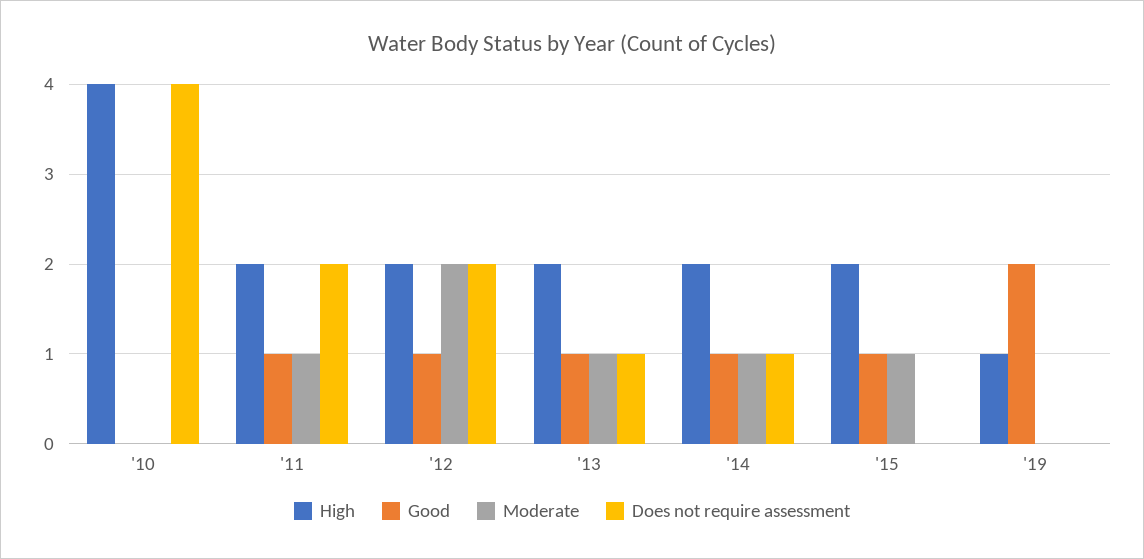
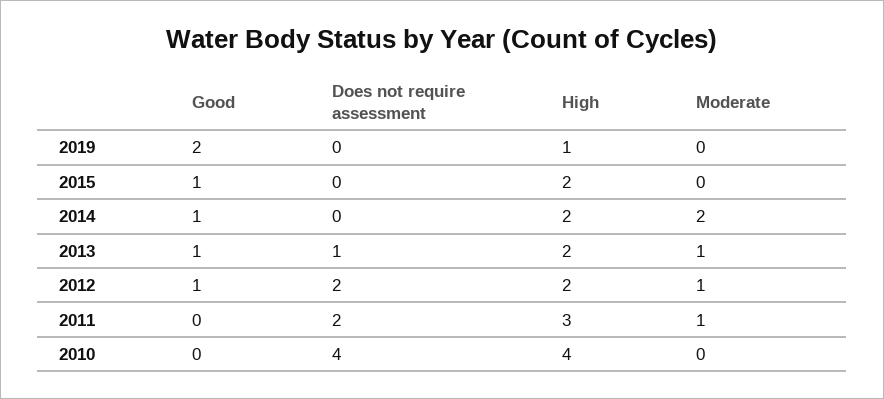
  {
    "High": {
      "'10": 4,
-     "'11": 2,
+     "'11": 3,
      "'12": 2,
      "'13": 2,
      "'14": 2,
      "'15": 2,
      "'19": 1
    },
    "Good": {
      "'10": 0,
-     "'11": 1,
+     "'11": 0,
      "'12": 1,
      "'13": 1,
      "'14": 1,
      "'15": 1,
      "'19": 2
    },
    "Moderate": {
      "'10": 0,
      "'11": 1,
-     "'12": 2,
+     "'12": 1,
      "'13": 1,
-     "'14": 1,
+     "'14": 2,
-     "'15": 1,
+     "'15": 0,
      "'19": 0
    },
    "Does not require assessment": {
      "'10": 4,
      "'11": 2,
      "'12": 2,
      "'13": 1,
-     "'14": 1,
+     "'14": 0,
      "'15": 0,
      "'19": 0
    }
  }

